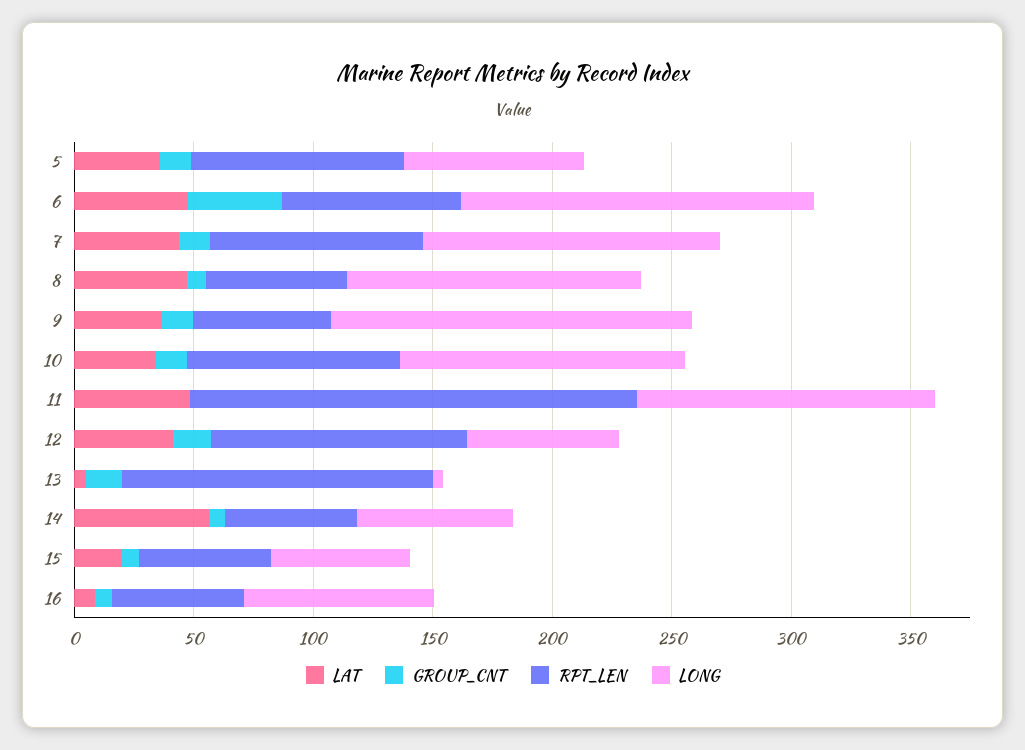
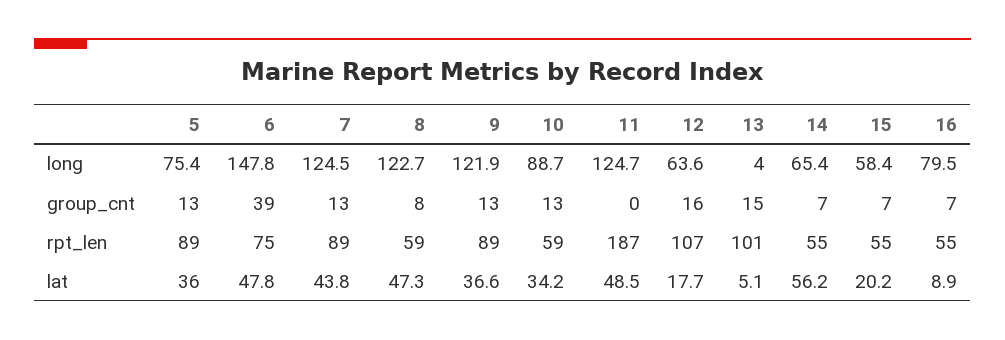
  {
    "LAT": {
      "5": 36,
      "6": 47.8,
      "7": 43.8,
      "8": 47.3,
      "9": 36.6,
      "10": 34.2,
      "11": 48.5,
-     "12": 40,
+     "12": 17.7,
      "13": 5.1,
      "14": 56.2,
      "15": 20.2,
      "16": 8.9
    },
    "GROUP_CNT": {
      "5": 13,
      "6": 39,
      "7": 13,
      "8": 8,
      "9": 13,
      "10": 13,
      "11": 0,
      "12": 16,
      "13": 15,
      "14": 7,
      "15": 7,
      "16": 7
    },
    "RPT_LEN": {
      "5": 89,
      "6": 75,
      "7": 89,
      "8": 59,
-     "9": 60,
+     "9": 89,
-     "10": 90,
+     "10": 59,
      "11": 187,
      "12": 107,
-     "13": 130,
+     "13": 101,
      "14": 55,
      "15": 55,
      "16": 55
    },
    "LONG": {
      "5": 75.4,
      "6": 147.8,
      "7": 124.5,
      "8": 122.7,
-     "9": 150,
+     "9": 121.9,
-     "10": 120,
+     "10": 88.7,
      "11": 124.7,
      "12": 63.6,
      "13": 4,
      "14": 65.4,
      "15": 58.4,
      "16": 79.5
    }
  }

